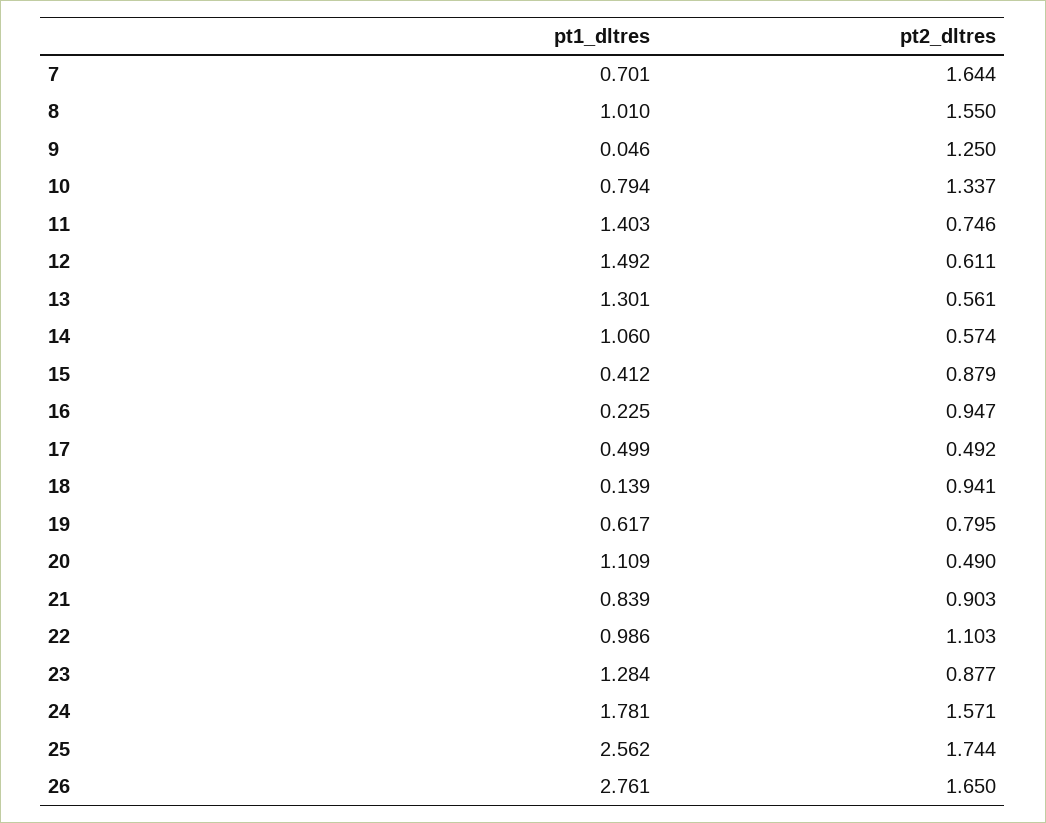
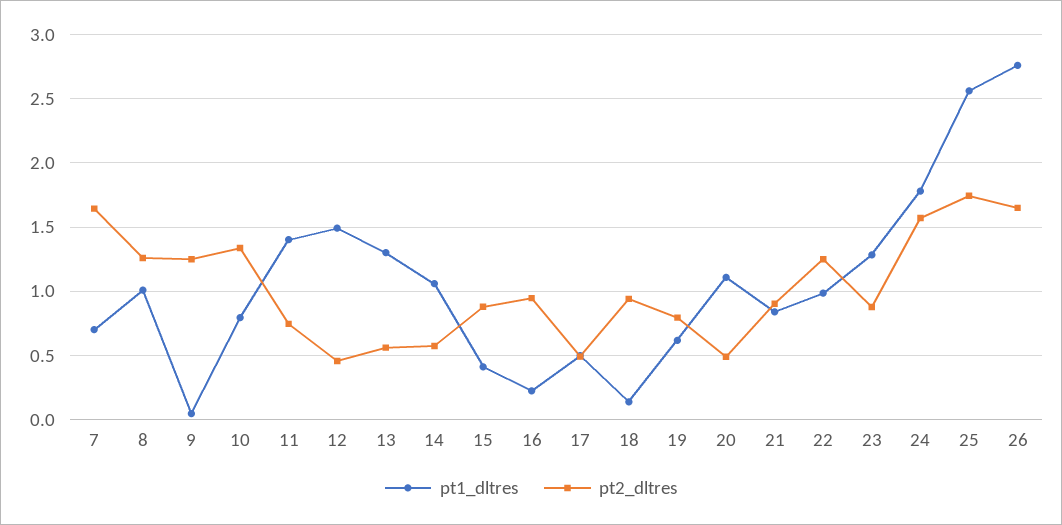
  {
    "pt1_dltres": {
      "7": 0.701,
      "8": 1.01,
      "9": 0.046,
      "10": 0.794,
      "11": 1.403,
      "12": 1.492,
      "13": 1.301,
      "14": 1.06,
      "15": 0.412,
      "16": 0.225,
      "17": 0.499,
      "18": 0.139,
      "19": 0.617,
      "20": 1.109,
      "21": 0.839,
      "22": 0.986,
      "23": 1.284,
      "24": 1.781,
      "25": 2.562,
      "26": 2.761
    },
    "pt2_dltres": {
      "7": 1.644,
-     "8": 1.55,
+     "8": 1.25,
      "9": 1.25,
      "10": 1.337,
      "11": 0.746,
-     "12": 0.611,
+     "12": 0.45,
      "13": 0.561,
      "14": 0.574,
      "15": 0.879,
      "16": 0.947,
      "17": 0.492,
      "18": 0.941,
      "19": 0.795,
      "20": 0.49,
      "21": 0.903,
-     "22": 1.103,
+     "22": 1.25,
      "23": 0.877,
      "24": 1.571,
      "25": 1.744,
      "26": 1.65
    }
  }

